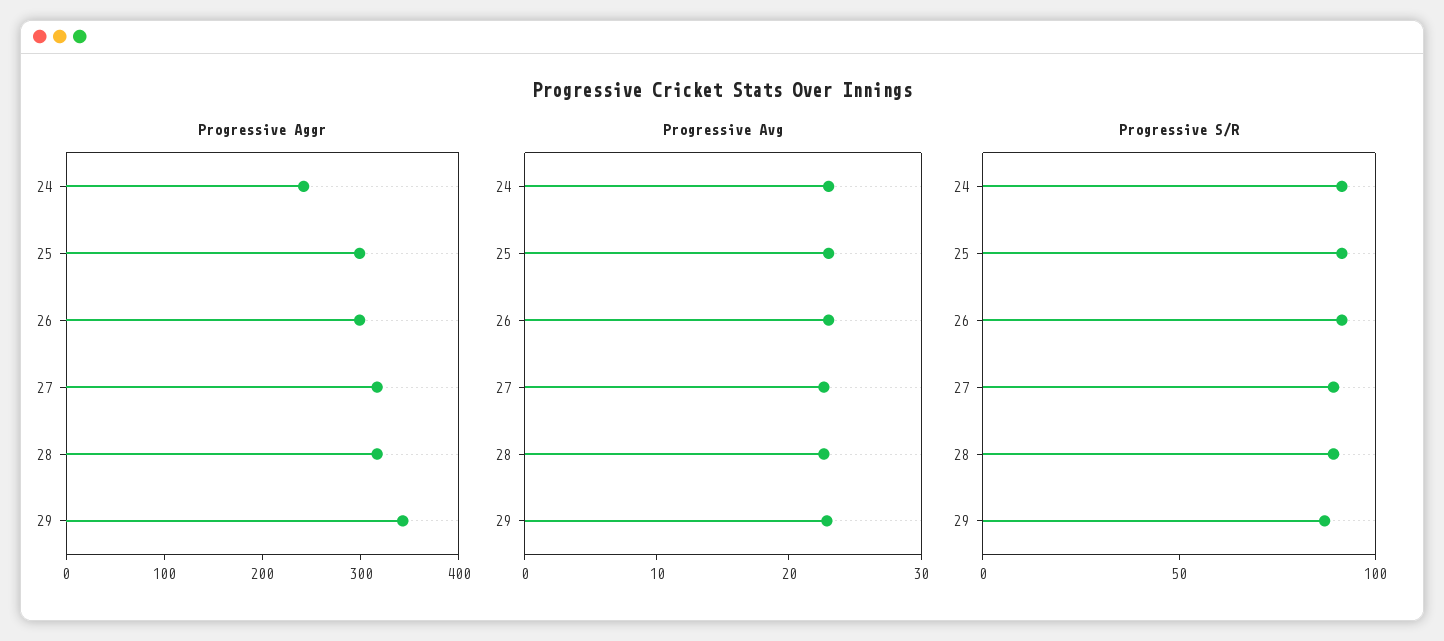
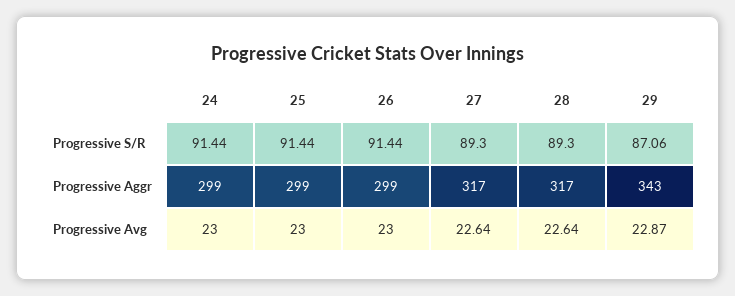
  {
    "Progressive Aggr": {
-     "24": 240,
+     "24": 299,
      "25": 299,
      "26": 299,
      "27": 317,
      "28": 317,
      "29": 343
    },
    "Progressive Avg": {
      "24": 23,
      "25": 23,
      "26": 23,
      "27": 22.64,
      "28": 22.64,
      "29": 22.87
    },
    "Progressive S/R": {
      "24": 91.44,
      "25": 91.44,
      "26": 91.44,
      "27": 89.3,
      "28": 89.3,
      "29": 87.06
    }
  }

